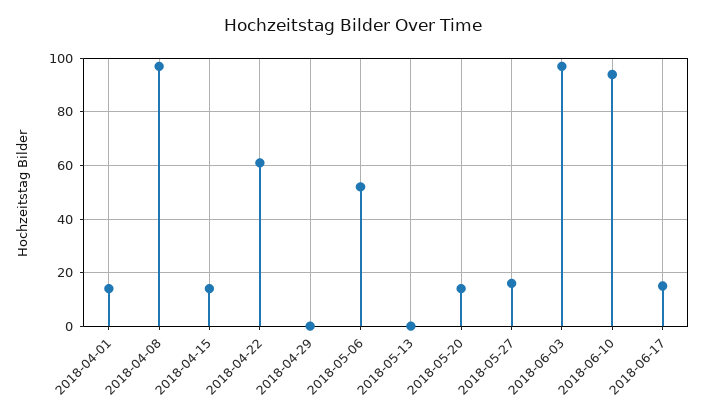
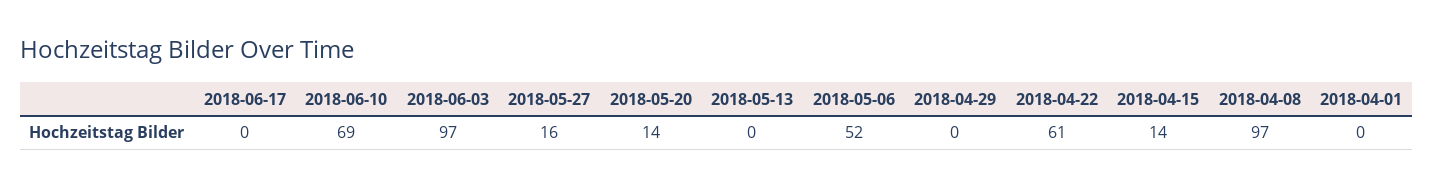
  {
-   "2018-04-01": 15,
+   "2018-04-01": 0,
    "2018-04-08": 97,
    "2018-04-15": 14,
    "2018-04-22": 61,
    "2018-04-29": 0,
    "2018-05-06": 52,
    "2018-05-13": 0,
    "2018-05-20": 14,
    "2018-05-27": 16,
    "2018-06-03": 97,
-   "2018-06-10": 95,
+   "2018-06-10": 69,
-   "2018-06-17": 15
+   "2018-06-17": 0
  }

